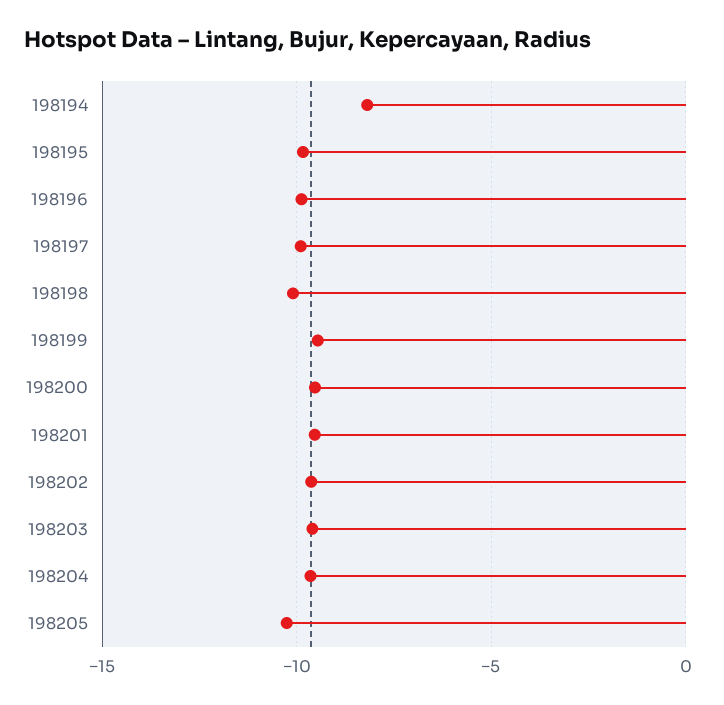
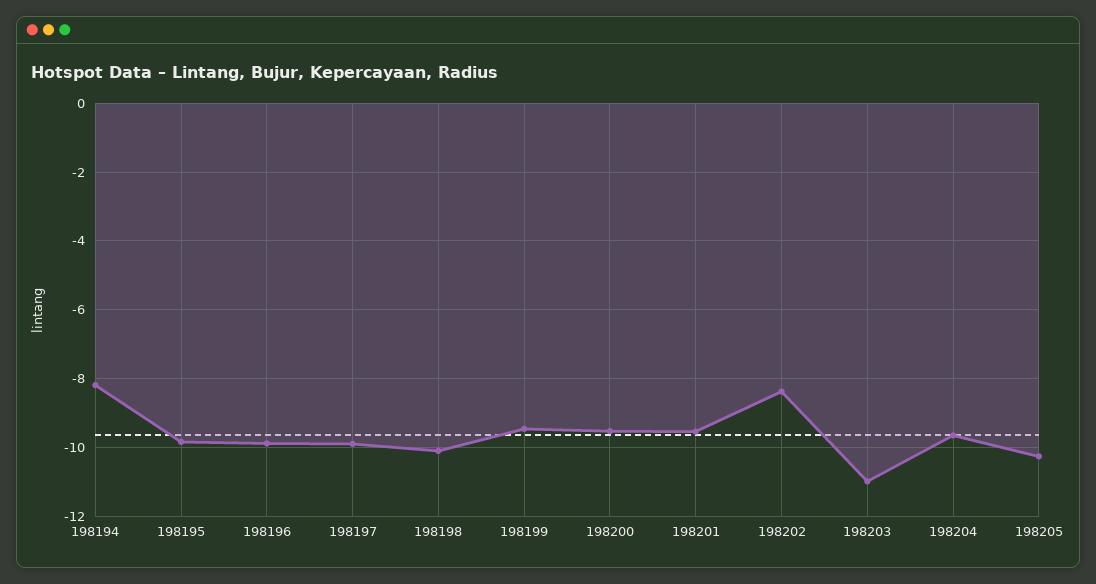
  {
    "198194": -8.2,
    "198195": -9.8,
    "198196": -9.8,
    "198197": -10,
    "198198": -10.2,
    "198199": -9.4,
    "198200": -9.6,
    "198201": -9.6,
-   "198202": -9.5,
+   "198202": -8.4,
-   "198203": -9.5,
+   "198203": -11,
    "198204": -9.6,
    "198205": -10.2
  }

